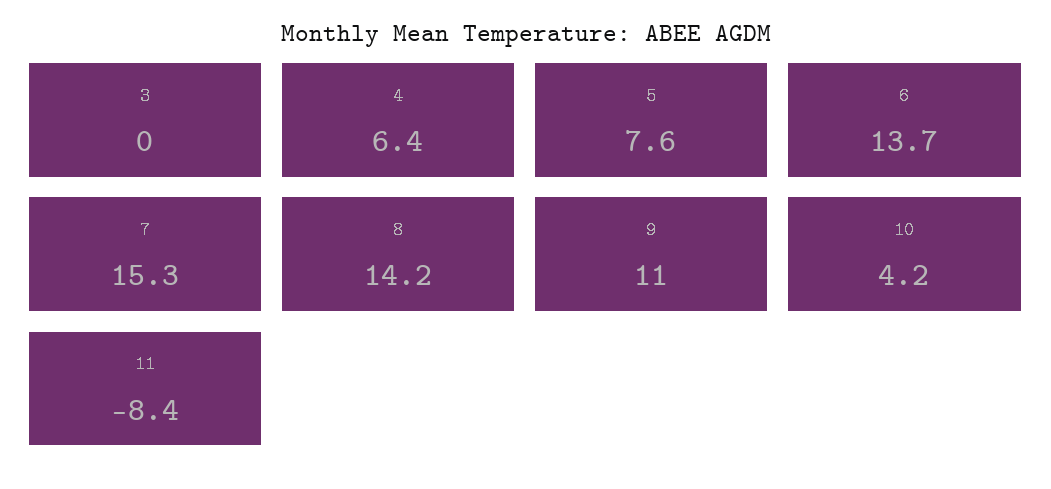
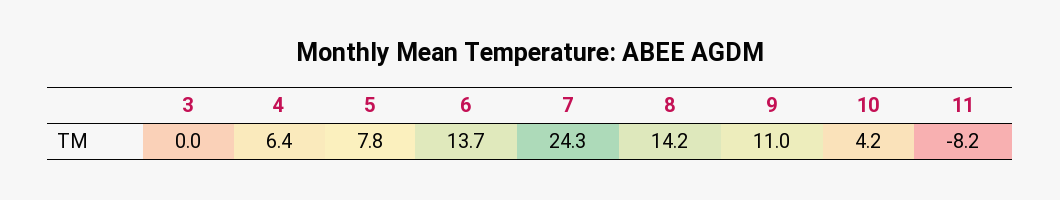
  {
    "3": 0,
    "4": 6.4,
-   "5": 7.6,
+   "5": 7.8,
    "6": 13.7,
-   "7": 15.3,
+   "7": 24.3,
    "8": 14.2,
    "9": 11,
    "10": 4.2,
-   "11": -8.4
+   "11": -8.2
  }

